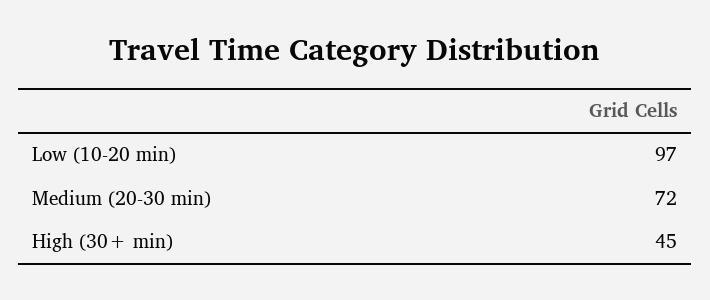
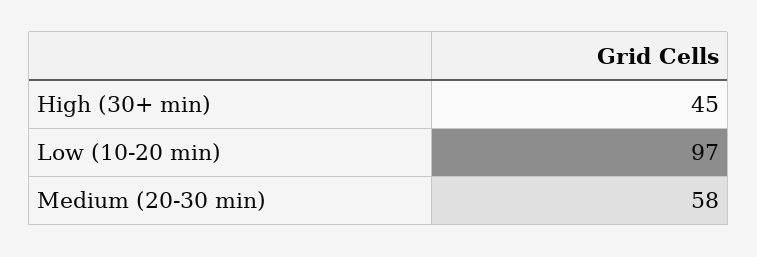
  {
    "Low (10-20 min)": 97,
-   "Medium (20-30 min)": 72,
+   "Medium (20-30 min)": 58,
    "High (30+ min)": 45
  }

